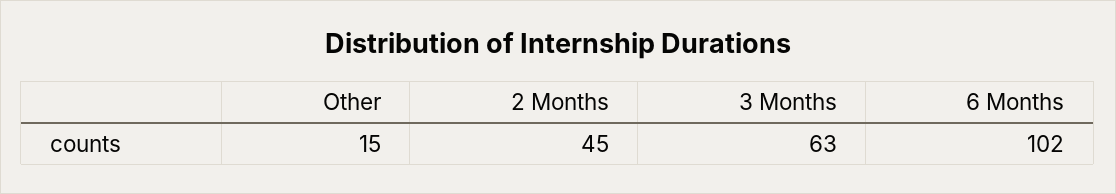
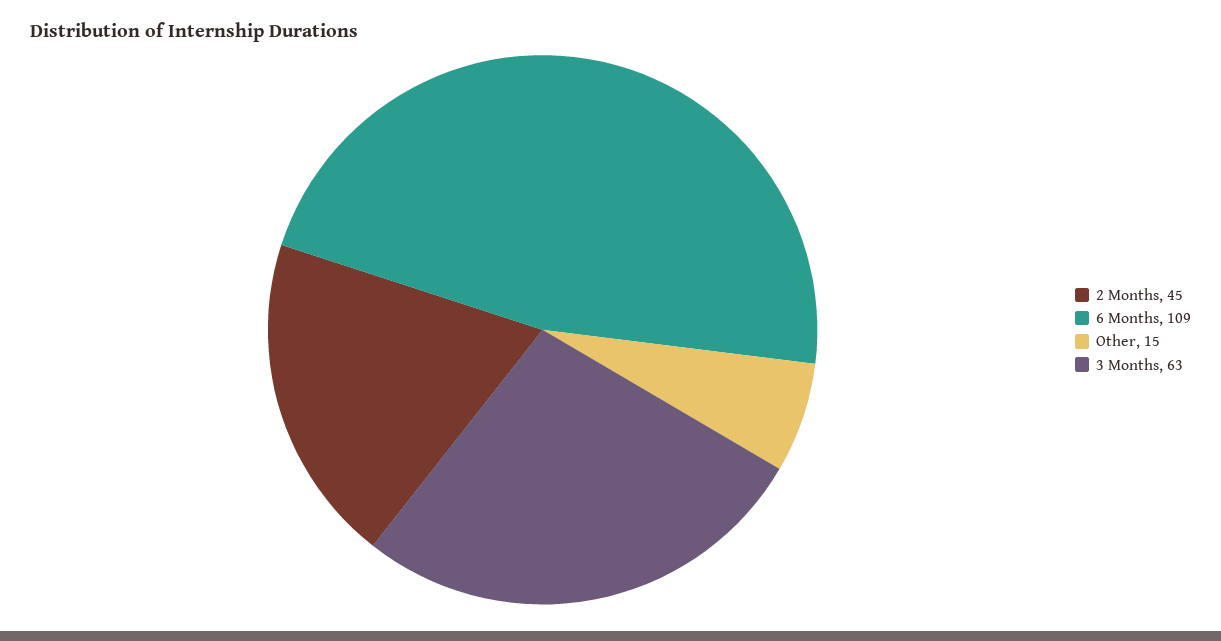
  {
    "Other": 15,
    "2 Months": 45,
    "3 Months": 63,
-   "6 Months": 102
+   "6 Months": 109
  }

